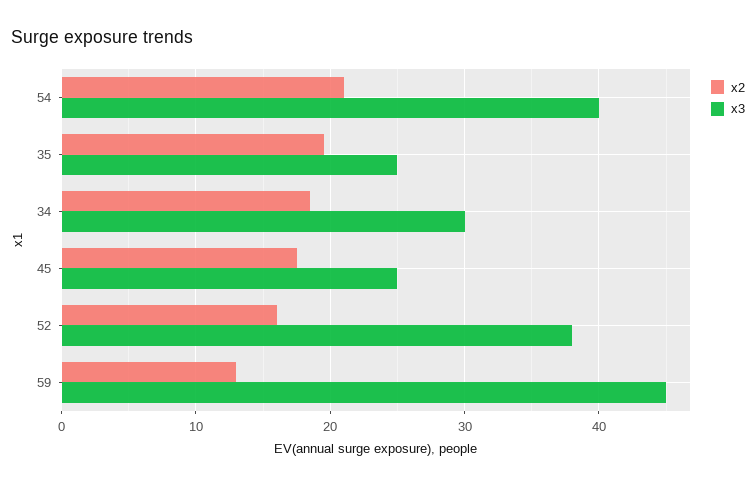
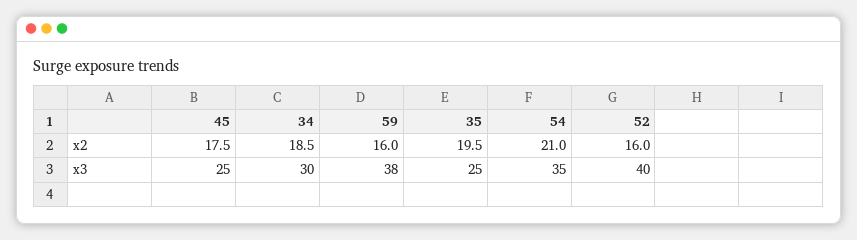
  {
    "x2": {
      "54": 21,
      "35": 19.5,
      "34": 18.5,
      "45": 17.5,
      "52": 16,
-     "59": 13
+     "59": 16
    },
    "x3": {
-     "54": 40,
+     "54": 35,
      "35": 25,
      "34": 30,
      "45": 25,
-     "52": 38,
+     "52": 40,
-     "59": 45
+     "59": 38
    }
  }

